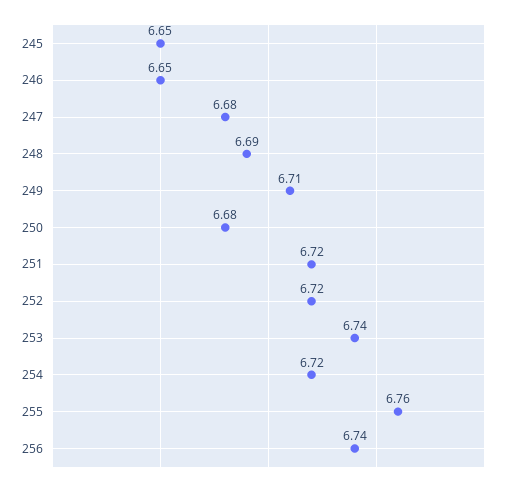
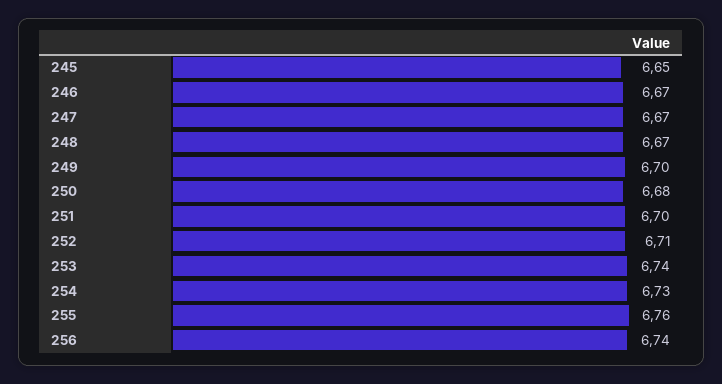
  {
    "245": 6.65,
-   "246": 6.65,
+   "246": 6.67,
-   "247": 6.68,
+   "247": 6.67,
-   "248": 6.69,
+   "248": 6.67,
-   "249": 6.71,
+   "249": 6.7,
    "250": 6.68,
-   "251": 6.72,
+   "251": 6.7,
-   "252": 6.72,
+   "252": 6.71,
    "253": 6.74,
-   "254": 6.72,
+   "254": 6.73,
    "255": 6.76,
    "256": 6.74
  }

